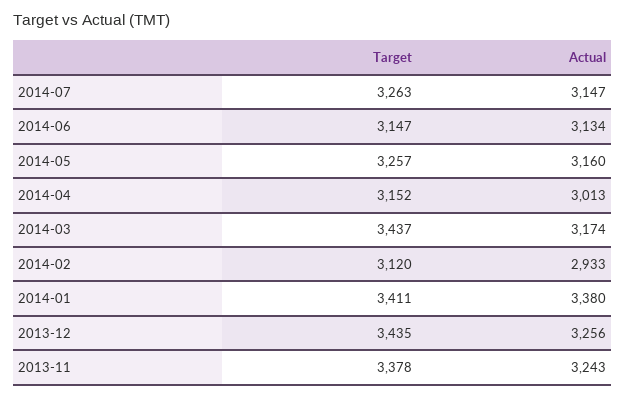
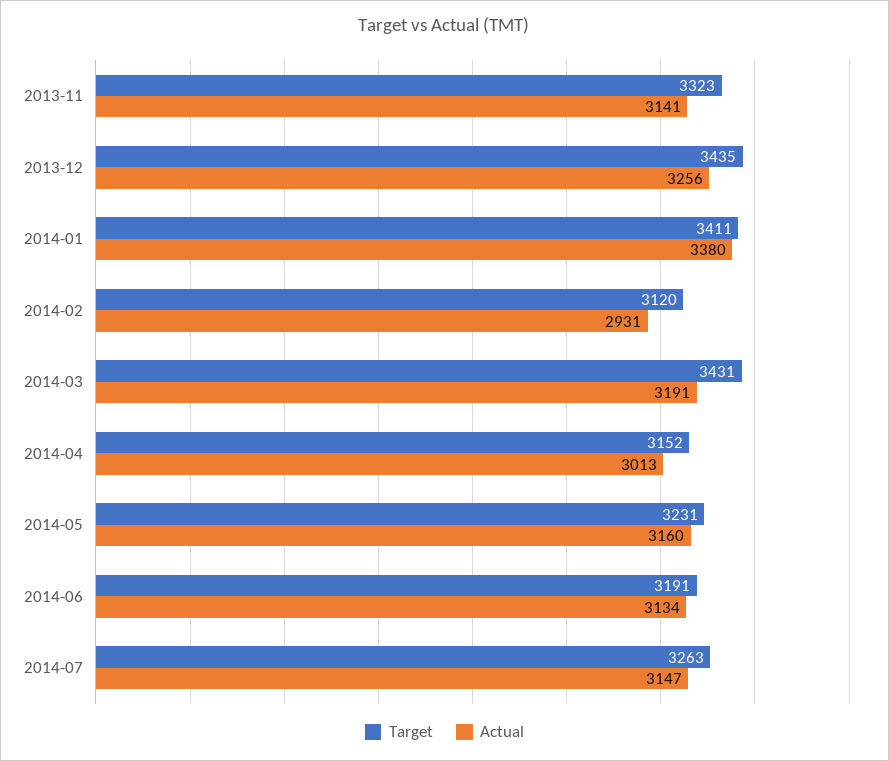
  {
    "Target": {
      "2014-07": 3263,
-     "2014-06": 3147,
+     "2014-06": 3191,
-     "2014-05": 3257,
+     "2014-05": 3231,
      "2014-04": 3152,
-     "2014-03": 3437,
+     "2014-03": 3431,
      "2014-02": 3120,
      "2014-01": 3411,
      "2013-12": 3435,
-     "2013-11": 3378
+     "2013-11": 3323
    },
    "Actual": {
      "2014-07": 3147,
      "2014-06": 3134,
      "2014-05": 3160,
      "2014-04": 3013,
-     "2014-03": 3174,
+     "2014-03": 3191,
-     "2014-02": 2933,
+     "2014-02": 2931,
      "2014-01": 3380,
      "2013-12": 3256,
-     "2013-11": 3243
+     "2013-11": 3141
    }
  }

